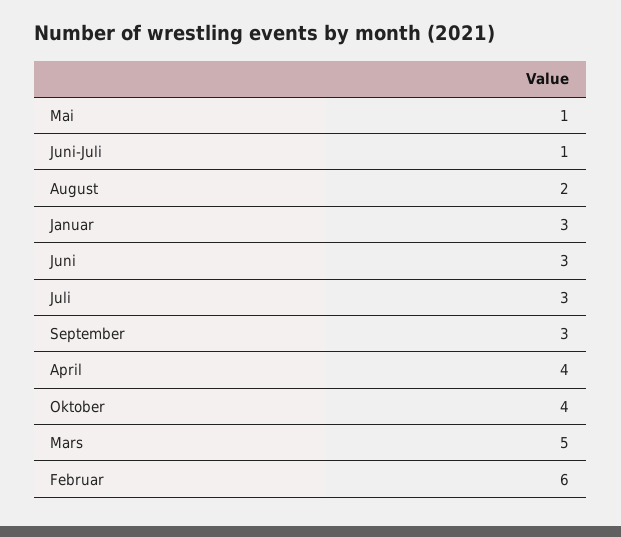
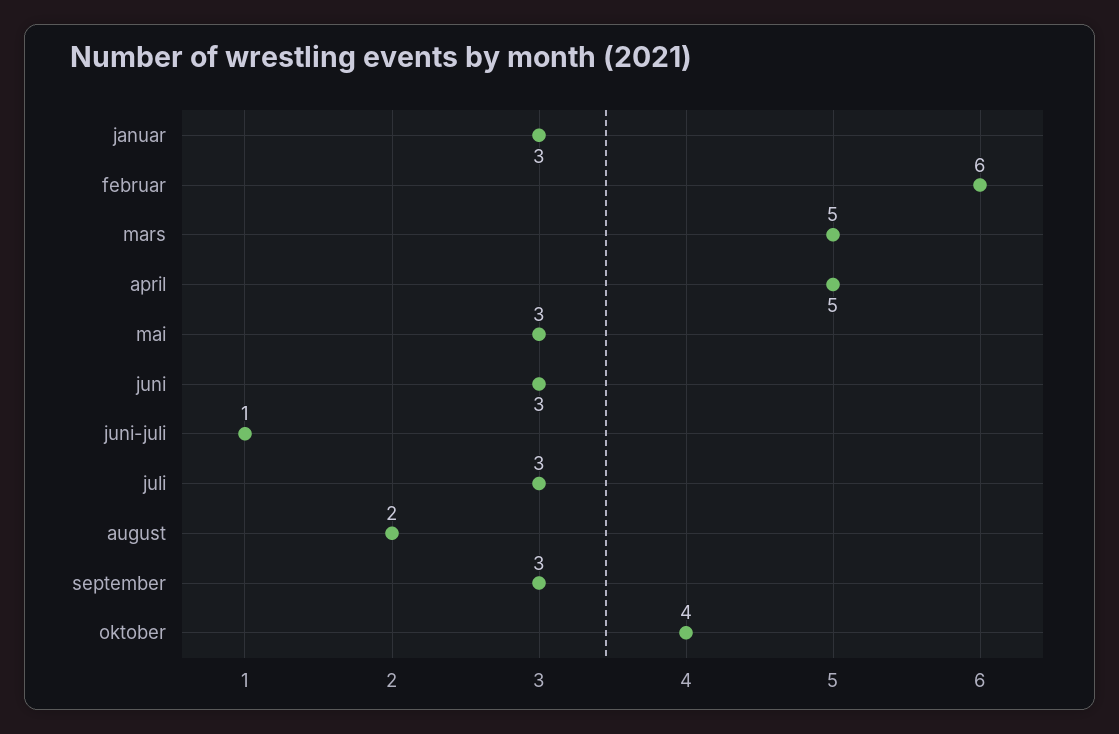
  {
-   "Mai": 1,
+   "Mai": 3,
    "Juni-Juli": 1,
    "August": 2,
    "Januar": 3,
    "Juni": 3,
    "Juli": 3,
    "September": 3,
-   "April": 4,
+   "April": 5,
    "Oktober": 4,
    "Mars": 5,
    "Februar": 6
  }

